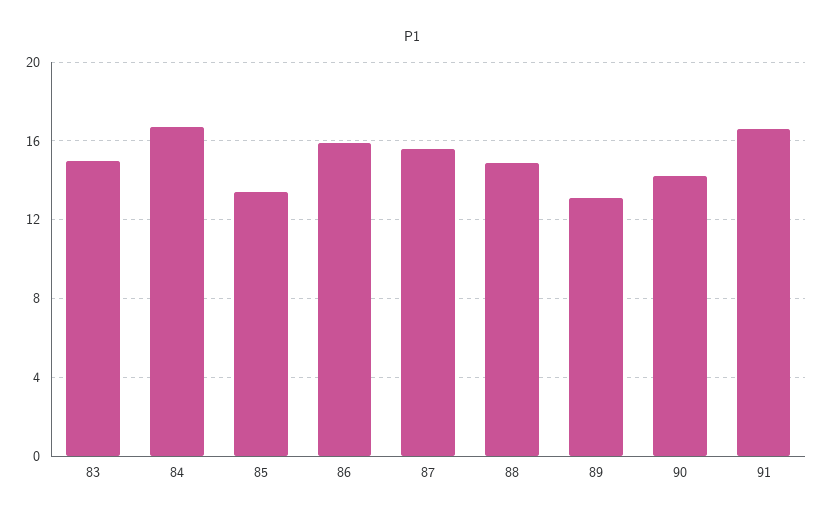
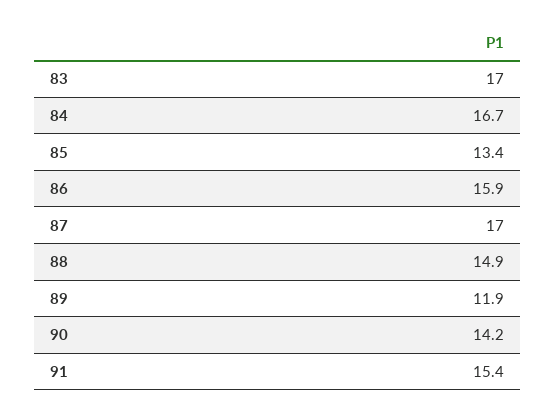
  {
-   "83": 15,
+   "83": 17,
    "84": 16.7,
    "85": 13.4,
    "86": 15.9,
-   "87": 15.5,
+   "87": 17,
    "88": 14.9,
-   "89": 13,
+   "89": 11.9,
    "90": 14.2,
-   "91": 16.5
+   "91": 15.4
  }

